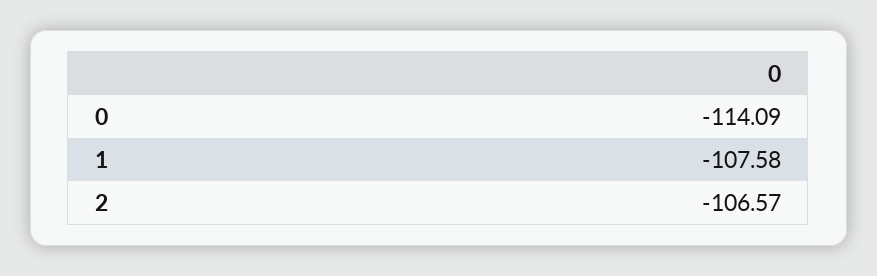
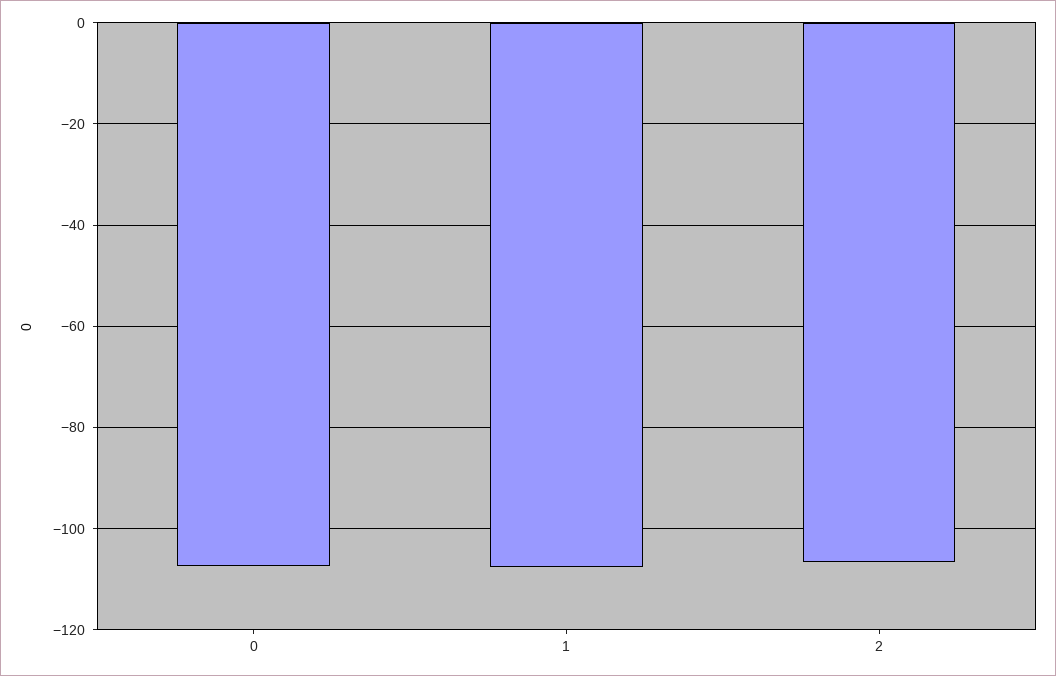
  {
-   "0": -114.09,
+   "0": -108,
    "1": -107.58,
    "2": -106.57
  }

